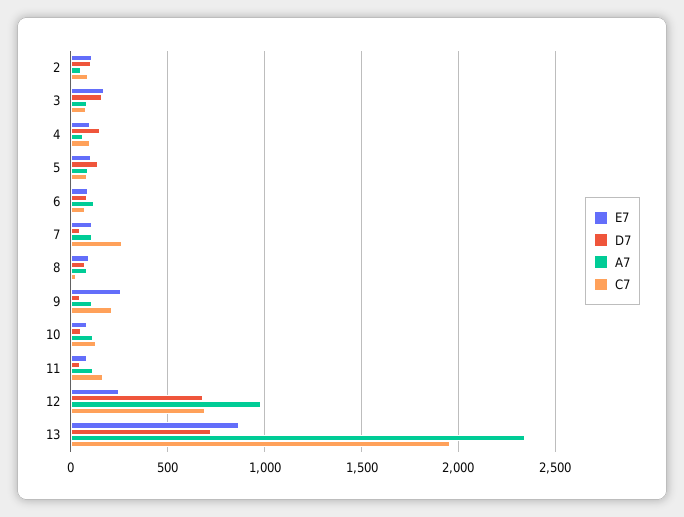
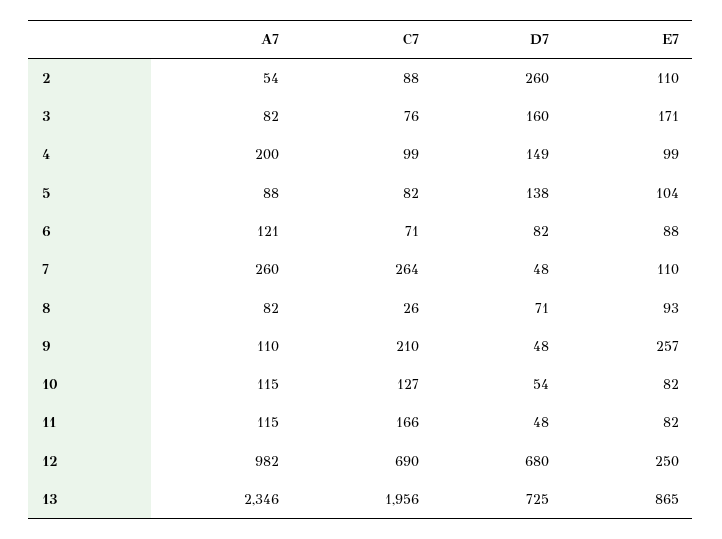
  {
    "E7": {
      "2": 110,
      "3": 171,
      "4": 99,
      "5": 104,
      "6": 88,
      "7": 110,
      "8": 93,
      "9": 257,
      "10": 82,
      "11": 82,
      "12": 250,
      "13": 865
    },
    "D7": {
-     "2": 100,
+     "2": 260,
      "3": 160,
      "4": 149,
      "5": 138,
      "6": 82,
      "7": 48,
      "8": 71,
      "9": 48,
      "10": 54,
      "11": 48,
      "12": 680,
      "13": 725
    },
    "A7": {
      "2": 54,
      "3": 82,
-     "4": 50,
+     "4": 200,
      "5": 88,
      "6": 121,
-     "7": 100,
+     "7": 260,
      "8": 82,
      "9": 110,
      "10": 115,
      "11": 115,
      "12": 982,
      "13": 2346
    },
    "C7": {
      "2": 88,
      "3": 76,
      "4": 99,
      "5": 82,
      "6": 71,
      "7": 264,
      "8": 26,
      "9": 210,
      "10": 127,
      "11": 166,
      "12": 690,
      "13": 1956
    }
  }

